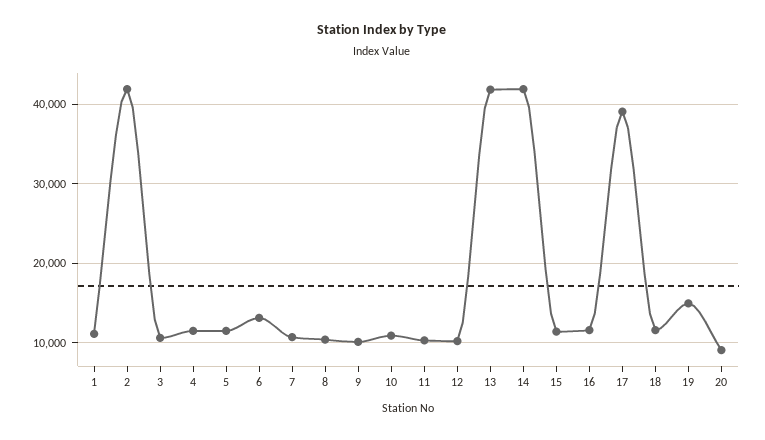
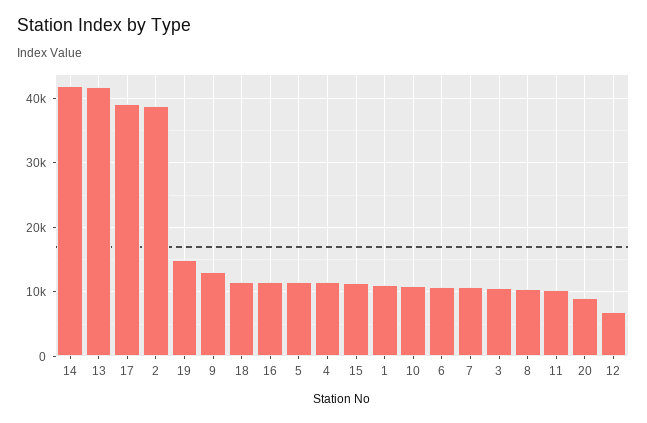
  {
    "1": 11000,
-   "2": 42000,
+   "2": 39000,
    "3": 11000,
    "4": 12000,
    "5": 12000,
-   "6": 13000,
+   "6": 11000,
    "7": 11000,
    "8": 10000,
-   "9": 10000,
+   "9": 13000,
    "10": 11000,
    "11": 10000,
-   "12": 10000,
+   "12": 7000,
    "13": 42000,
    "14": 42000,
    "15": 11000,
    "16": 12000,
    "17": 39000,
    "18": 12000,
    "19": 15000,
    "20": 9000
  }

